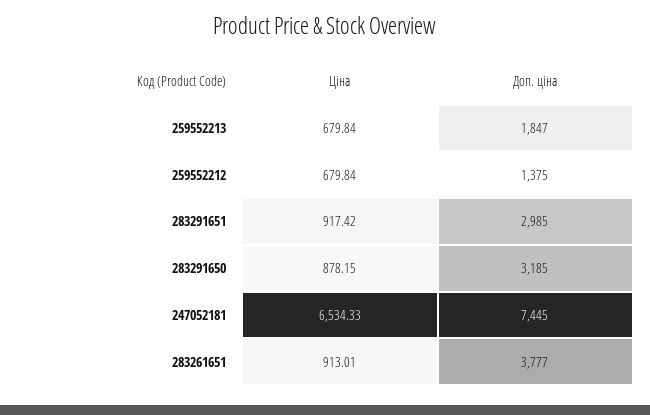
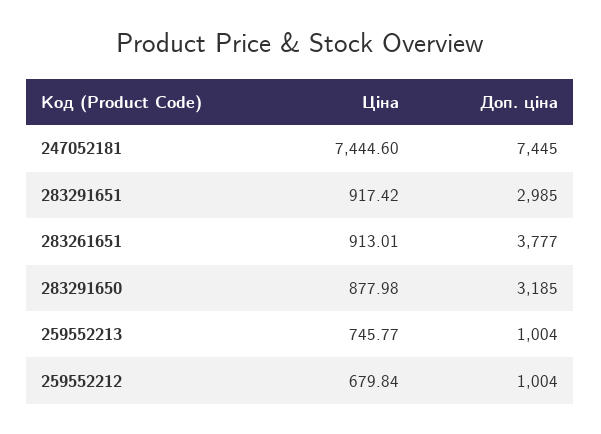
  {
    "Ціна": {
-     "259552213": 679.84,
+     "259552213": 745.77,
      "259552212": 679.84,
      "283291651": 917.42,
-     "283291650": 878.15,
+     "283291650": 877.98,
-     "247052181": 6534.33,
+     "247052181": 7444.6,
      "283261651": 913.01
    },
    "Доп. ціна": {
-     "259552213": 1847,
+     "259552213": 1004,
-     "259552212": 1375,
+     "259552212": 1004,
      "283291651": 2985,
      "283291650": 3185,
      "247052181": 7445,
      "283261651": 3777
    }
  }

